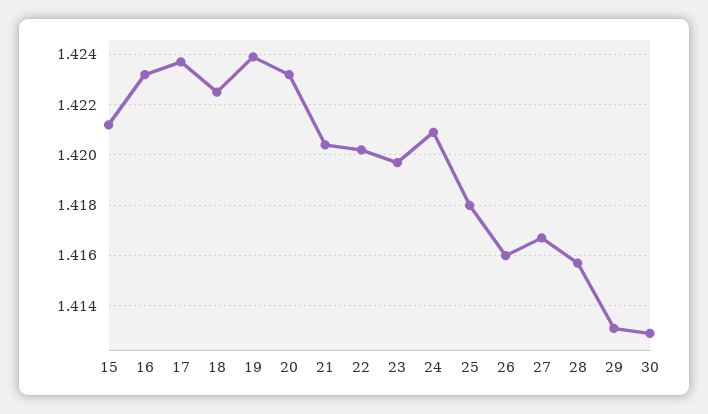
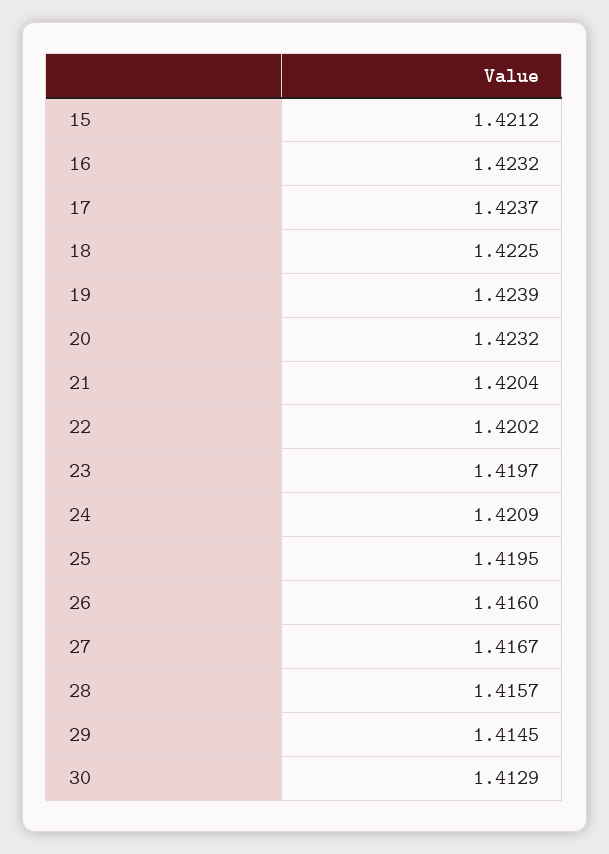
  {
    "15": 1.4212,
    "16": 1.4232,
    "17": 1.4237,
    "18": 1.4225,
    "19": 1.4239,
    "20": 1.4232,
    "21": 1.4204,
    "22": 1.4202,
    "23": 1.4197,
    "24": 1.4209,
-   "25": 1.418,
+   "25": 1.4195,
    "26": 1.416,
    "27": 1.4167,
    "28": 1.4157,
-   "29": 1.413,
+   "29": 1.4145,
    "30": 1.4129
  }

